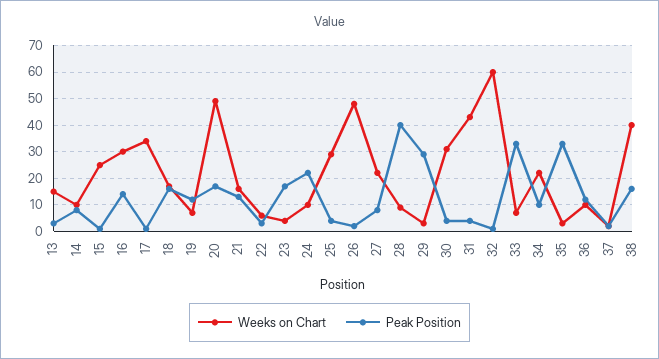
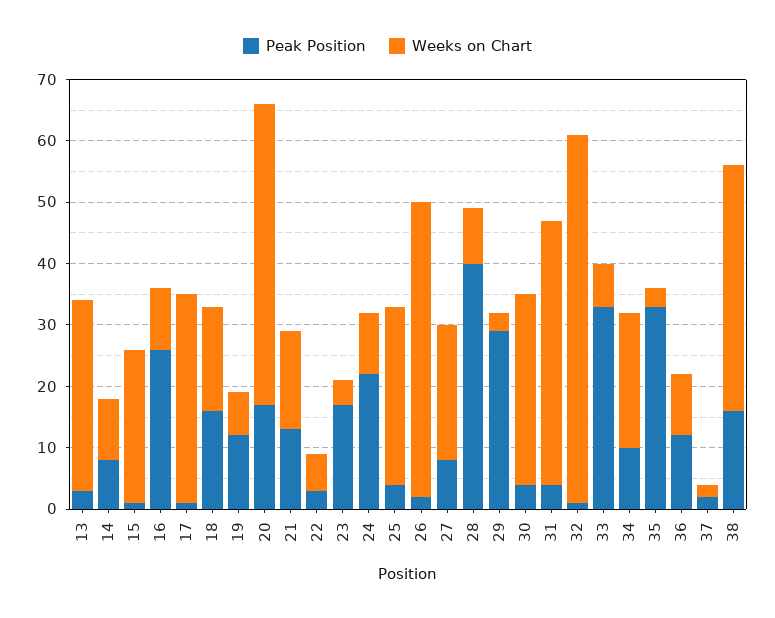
  {
    "Weeks on Chart": {
-     "13": 15,
+     "13": 30,
      "14": 10,
      "15": 25,
-     "16": 30,
+     "16": 10,
      "17": 35,
      "18": 15,
      "19": 5,
      "20": 50,
      "21": 15,
      "22": 5,
      "23": 5,
      "24": 10,
      "25": 30,
      "26": 50,
      "27": 20,
      "28": 10,
      "29": 5,
      "30": 30,
      "31": 45,
      "32": 60,
      "33": 5,
      "34": 20,
      "35": 5,
      "36": 10,
      "37": 0,
      "38": 40
    },
    "Peak Position": {
      "13": 5,
      "14": 10,
      "15": 0,
-     "16": 15,
+     "16": 25,
      "17": 0,
      "18": 15,
      "19": 10,
      "20": 15,
      "21": 15,
      "22": 5,
      "23": 15,
      "24": 20,
      "25": 5,
      "26": 0,
      "27": 10,
      "28": 40,
      "29": 30,
      "30": 5,
      "31": 5,
      "32": 0,
      "33": 35,
      "34": 10,
      "35": 35,
      "36": 10,
      "37": 0,
      "38": 15
    }
  }

